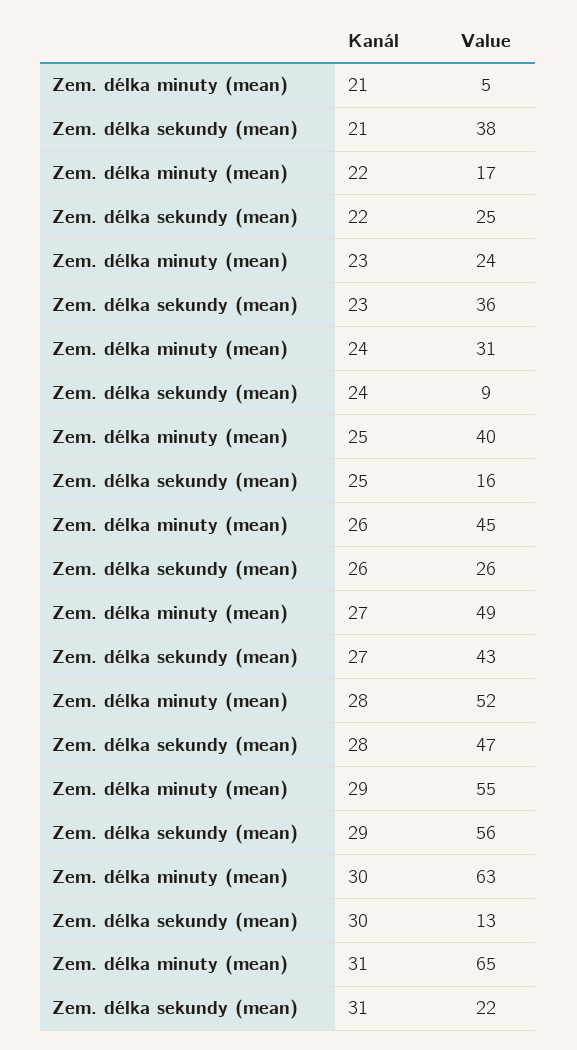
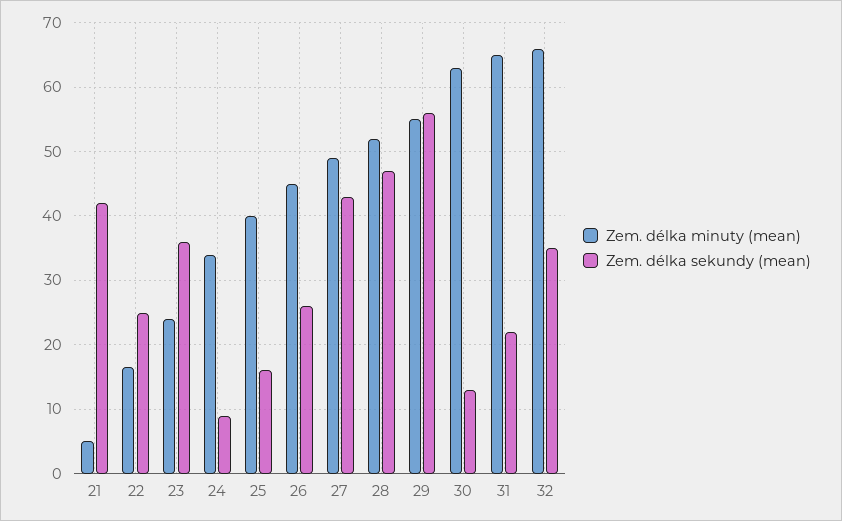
  {
    "Zem. délka minuty (mean)": {
      "21": 5,
      "22": 17,
      "23": 24,
-     "24": 31,
+     "24": 34,
      "25": 40,
      "26": 45,
      "27": 49,
      "28": 52,
      "29": 55,
      "30": 63,
-     "31": 65
+     "31": 65,
+     "32": 66
    },
    "Zem. délka sekundy (mean)": {
-     "21": 38,
+     "21": 42,
      "22": 25,
      "23": 36,
      "24": 9,
      "25": 16,
      "26": 26,
      "27": 43,
      "28": 47,
      "29": 56,
      "30": 13,
-     "31": 22
+     "31": 22,
+     "32": 35
    }
  }

